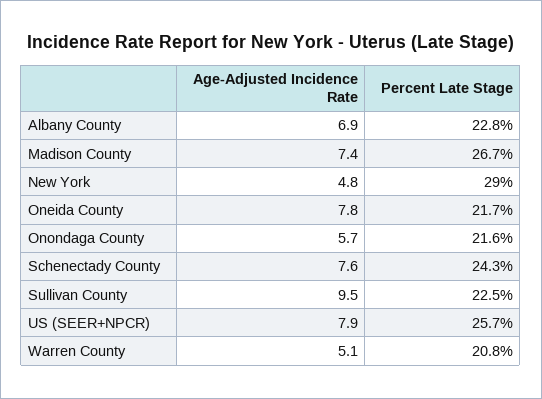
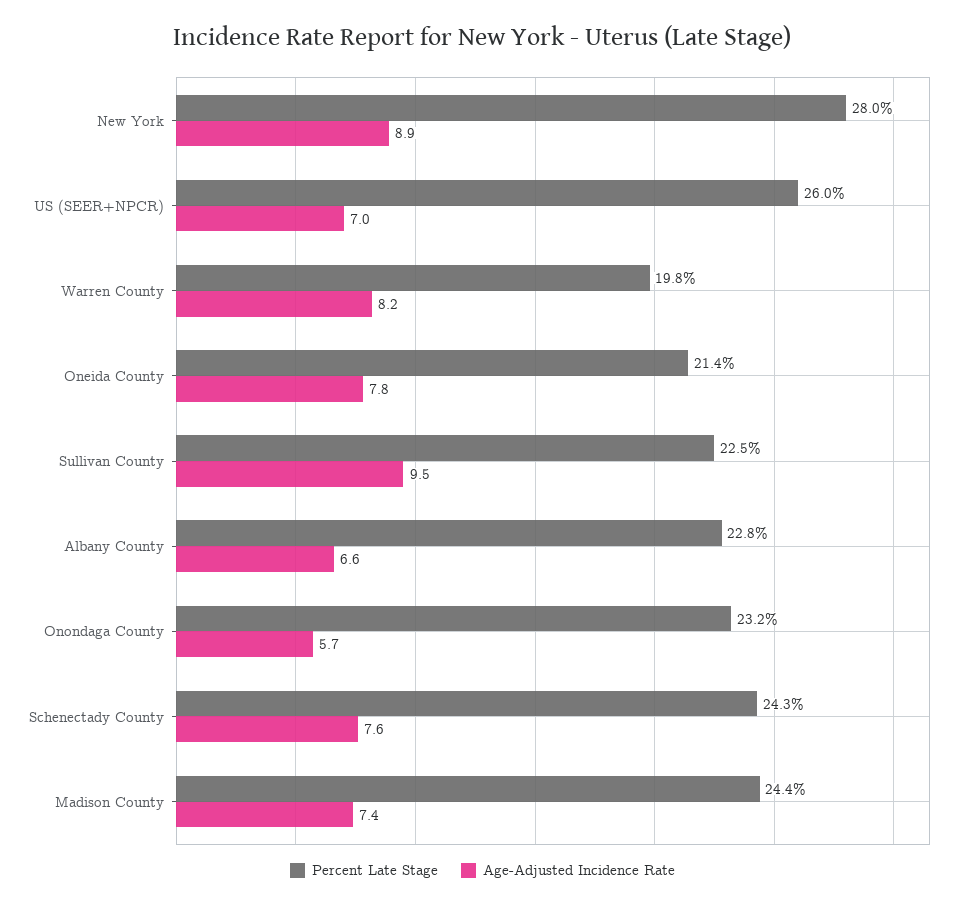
  {
    "Age-Adjusted Incidence Rate": {
-     "Albany County": 6.9,
+     "Albany County": 6.6,
      "Madison County": 7.4,
-     "New York": 4.8,
+     "New York": 8.9,
      "Oneida County": 7.8,
      "Onondaga County": 5.7,
      "Schenectady County": 7.6,
      "Sullivan County": 9.5,
-     "US (SEER+NPCR)": 7.9,
+     "US (SEER+NPCR)": 7,
-     "Warren County": 5.1
+     "Warren County": 8.2
    },
    "Percent Late Stage": {
      "Albany County": 22.8,
-     "Madison County": 26.7,
+     "Madison County": 24.4,
-     "New York": 29,
+     "New York": 28,
-     "Oneida County": 21.7,
+     "Oneida County": 21.4,
-     "Onondaga County": 21.6,
+     "Onondaga County": 23.2,
      "Schenectady County": 24.3,
      "Sullivan County": 22.5,
-     "US (SEER+NPCR)": 25.7,
+     "US (SEER+NPCR)": 26,
-     "Warren County": 20.8
+     "Warren County": 19.8
    }
  }

